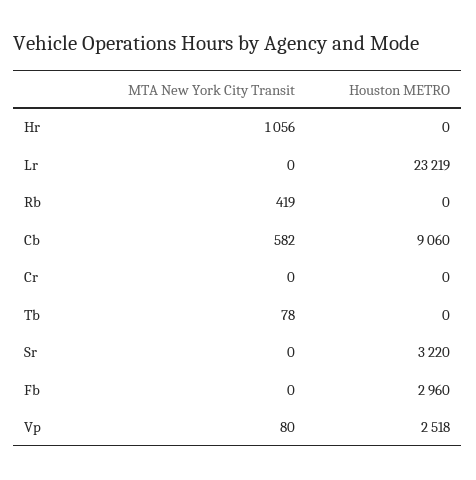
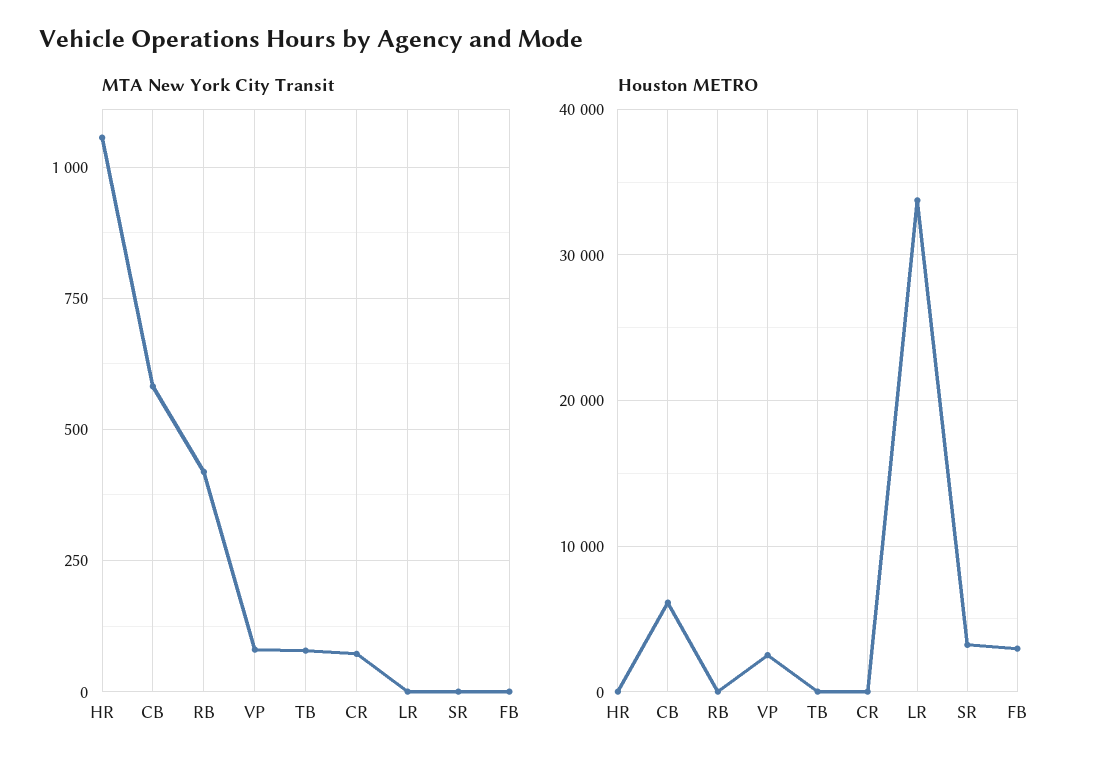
  {
    "MTA New York City Transit": {
      "Hr": 1056,
      "Lr": 0,
      "Rb": 419,
      "Cb": 582,
-     "Cr": 0,
+     "Cr": 75,
      "Tb": 78,
      "Sr": 0,
      "Fb": 0,
      "Vp": 80
    },
    "Houston METRO": {
      "Hr": 0,
-     "Lr": 23219,
+     "Lr": 34000,
      "Rb": 0,
-     "Cb": 9060,
+     "Cb": 6000,
      "Cr": 0,
      "Tb": 0,
      "Sr": 3220,
      "Fb": 2960,
      "Vp": 2518
    }
  }

